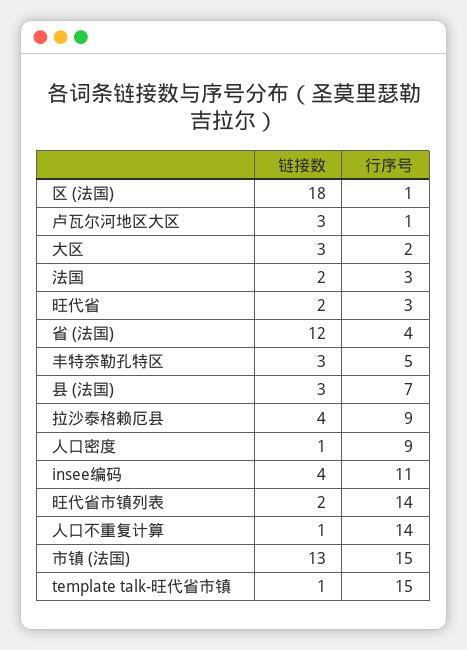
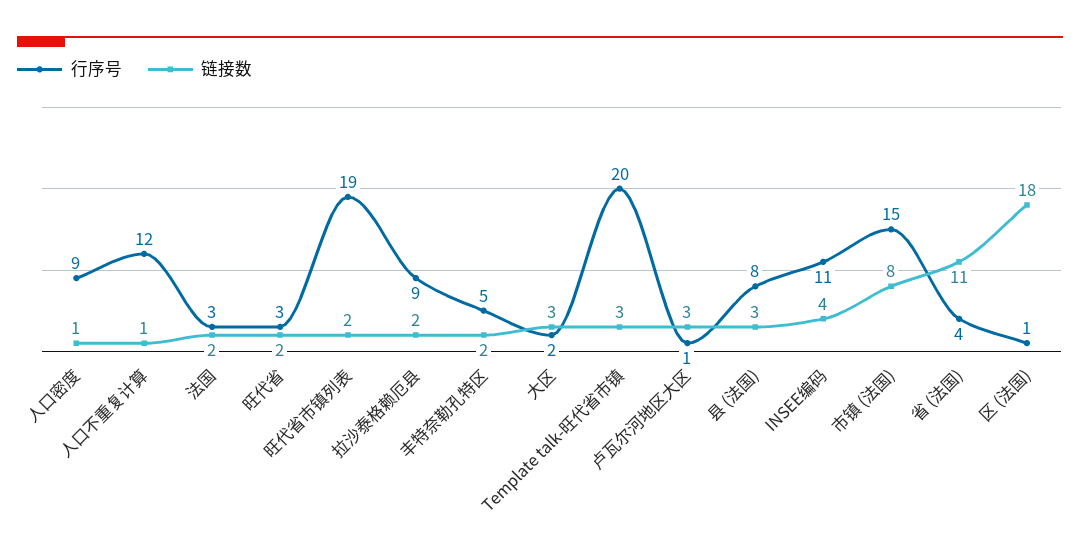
  {
    "链接数": {
      "区 (法国)": 18,
      "卢瓦尔河地区大区": 3,
      "大区": 3,
      "法国": 2,
      "旺代省": 2,
-     "省 (法国)": 12,
+     "省 (法国)": 11,
-     "丰特奈勒孔特区": 3,
+     "丰特奈勒孔特区": 2,
      "县 (法国)": 3,
-     "拉沙泰格赖厄县": 4,
+     "拉沙泰格赖厄县": 2,
      "人口密度": 1,
      "insee编码": 4,
      "旺代省市镇列表": 2,
      "人口不重复计算": 1,
-     "市镇 (法国)": 13,
+     "市镇 (法国)": 8,
-     "template talk-旺代省市镇": 1
+     "template talk-旺代省市镇": 3
    },
    "行序号": {
      "区 (法国)": 1,
      "卢瓦尔河地区大区": 1,
      "大区": 2,
      "法国": 3,
      "旺代省": 3,
      "省 (法国)": 4,
      "丰特奈勒孔特区": 5,
-     "县 (法国)": 7,
+     "县 (法国)": 8,
      "拉沙泰格赖厄县": 9,
      "人口密度": 9,
      "insee编码": 11,
-     "旺代省市镇列表": 14,
+     "旺代省市镇列表": 19,
-     "人口不重复计算": 14,
+     "人口不重复计算": 12,
      "市镇 (法国)": 15,
-     "template talk-旺代省市镇": 15
+     "template talk-旺代省市镇": 20
    }
  }

